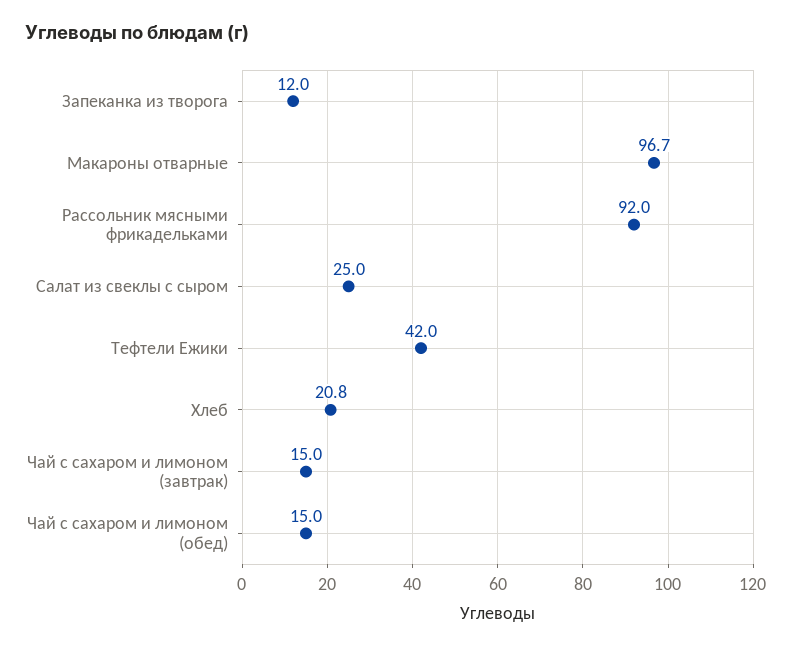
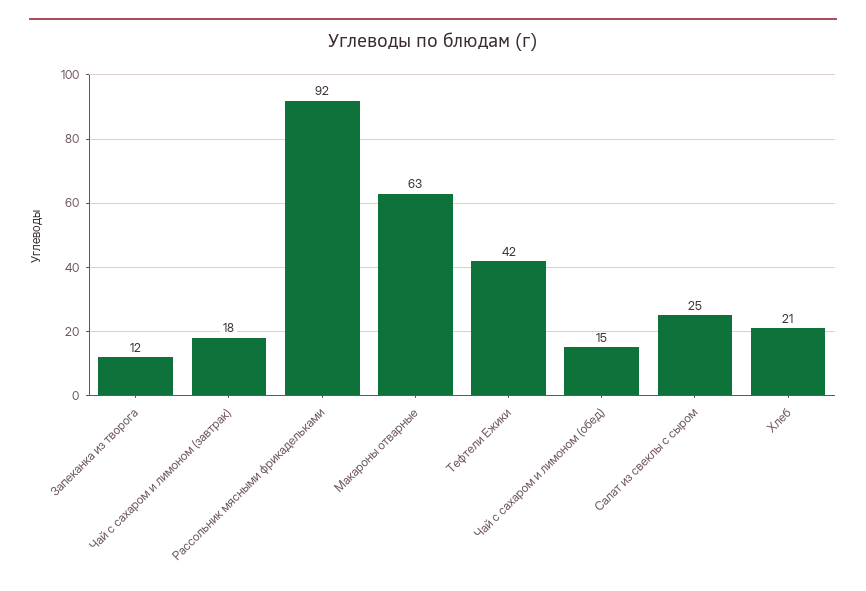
  {
    "Запеканка из творога": 12,
-   "Макароны отварные": 96.7,
+   "Макароны отварные": 63,
    "Рассольник мясными фрикадельками": 92,
    "Салат из свеклы с сыром": 25,
    "Тефтели Ежики": 42,
    "Хлеб": 20.8,
-   "Чай с сахаром и лимоном (завтрак)": 15,
+   "Чай с сахаром и лимоном (завтрак)": 18,
    "Чай с сахаром и лимоном (обед)": 15
  }

